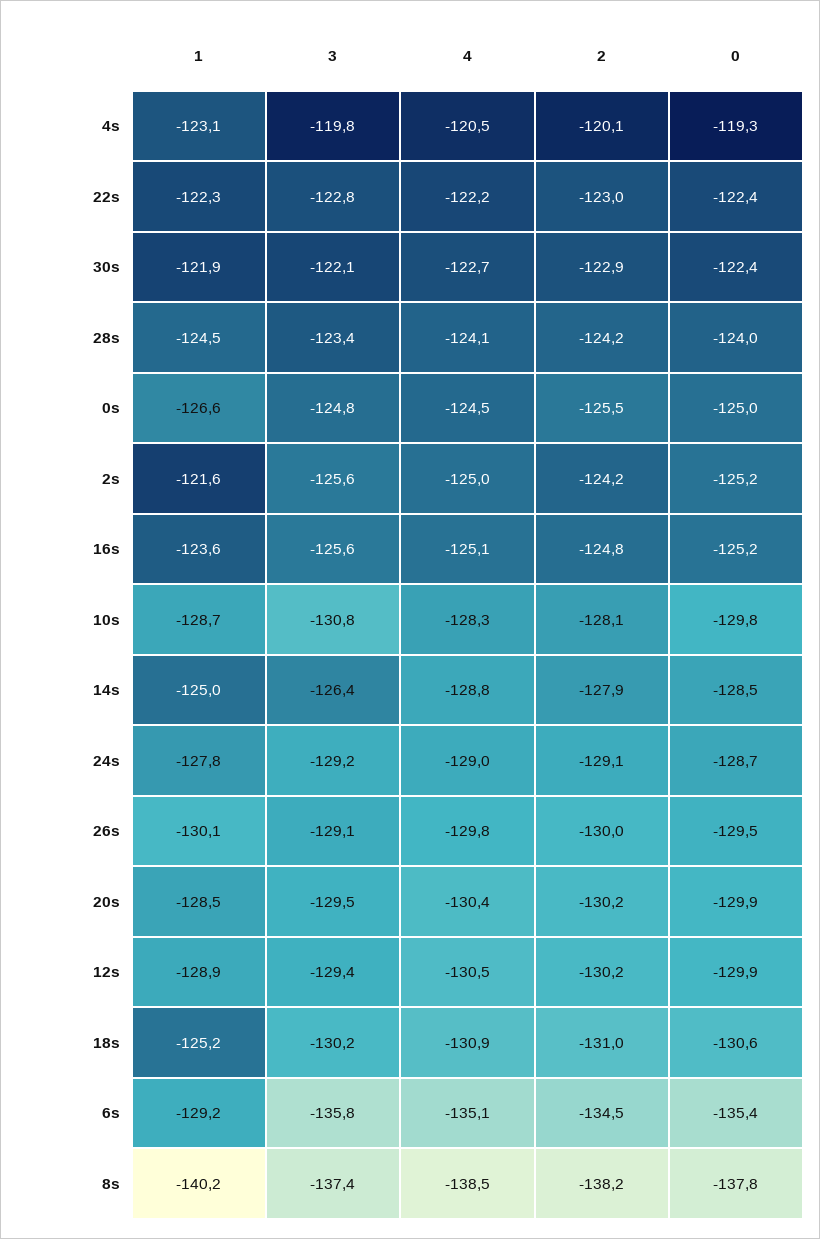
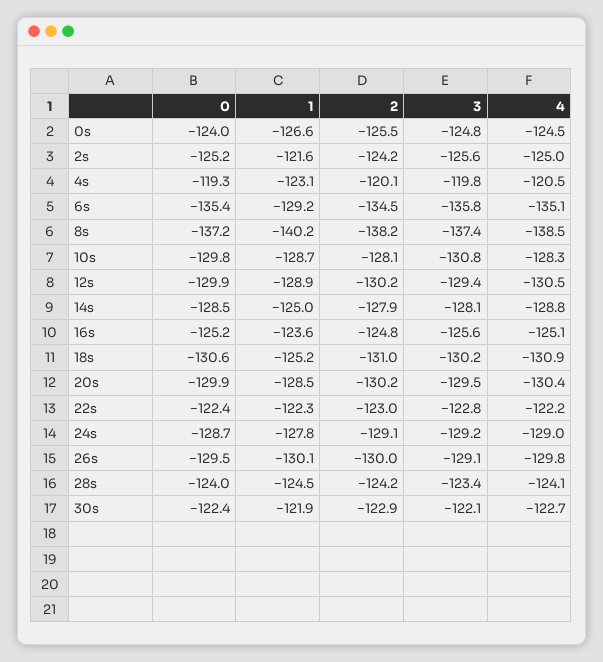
  {
    "1": {
      "4s": -123.1,
      "22s": -122.3,
      "30s": -121.9,
      "28s": -124.5,
      "0s": -126.6,
      "2s": -121.6,
      "16s": -123.6,
      "10s": -128.7,
      "14s": -125,
      "24s": -127.8,
      "26s": -130.1,
      "20s": -128.5,
      "12s": -128.9,
      "18s": -125.2,
      "6s": -129.2,
      "8s": -140.2
    },
    "3": {
      "4s": -119.8,
      "22s": -122.8,
      "30s": -122.1,
      "28s": -123.4,
      "0s": -124.8,
      "2s": -125.6,
      "16s": -125.6,
      "10s": -130.8,
-     "14s": -126.4,
+     "14s": -128.1,
      "24s": -129.2,
      "26s": -129.1,
      "20s": -129.5,
      "12s": -129.4,
      "18s": -130.2,
      "6s": -135.8,
      "8s": -137.4
    },
    "4": {
      "4s": -120.5,
      "22s": -122.2,
      "30s": -122.7,
      "28s": -124.1,
      "0s": -124.5,
      "2s": -125,
      "16s": -125.1,
      "10s": -128.3,
      "14s": -128.8,
      "24s": -129,
      "26s": -129.8,
      "20s": -130.4,
      "12s": -130.5,
      "18s": -130.9,
      "6s": -135.1,
      "8s": -138.5
    },
    "2": {
      "4s": -120.1,
      "22s": -123,
      "30s": -122.9,
      "28s": -124.2,
      "0s": -125.5,
      "2s": -124.2,
      "16s": -124.8,
      "10s": -128.1,
      "14s": -127.9,
      "24s": -129.1,
      "26s": -130,
      "20s": -130.2,
      "12s": -130.2,
      "18s": -131,
      "6s": -134.5,
      "8s": -138.2
    },
    "0": {
      "4s": -119.3,
      "22s": -122.4,
      "30s": -122.4,
      "28s": -124,
-     "0s": -125,
+     "0s": -124,
      "2s": -125.2,
      "16s": -125.2,
      "10s": -129.8,
      "14s": -128.5,
      "24s": -128.7,
      "26s": -129.5,
      "20s": -129.9,
      "12s": -129.9,
      "18s": -130.6,
      "6s": -135.4,
-     "8s": -137.8
+     "8s": -137.2
    }
  }

